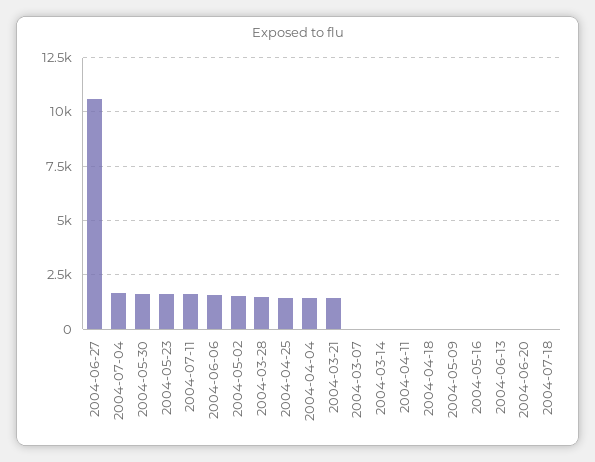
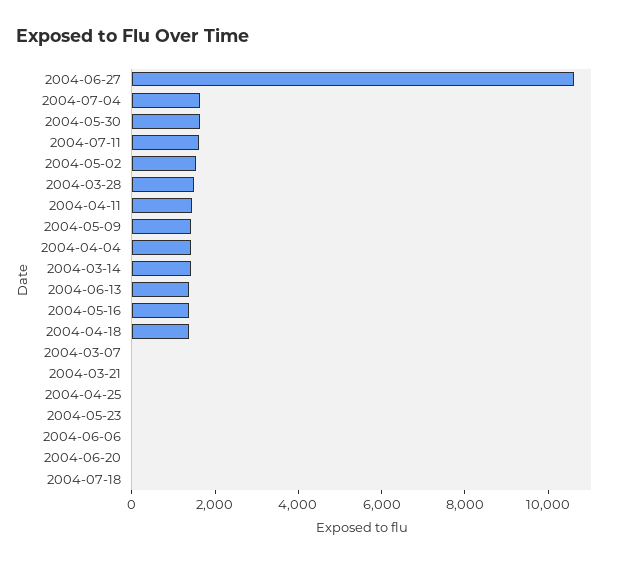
  {
    "2004-06-27": 10500,
    "2004-07-04": 1500,
    "2004-05-30": 1500,
-   "2004-05-23": 1500,
+   "2004-05-23": 0,
    "2004-07-11": 1500,
-   "2004-06-06": 1500,
+   "2004-06-06": 0,
    "2004-05-02": 1500,
    "2004-03-28": 1500,
-   "2004-04-25": 1500,
+   "2004-04-25": 0,
    "2004-04-04": 1500,
-   "2004-03-21": 1500,
+   "2004-03-21": 0,
    "2004-03-07": 0,
-   "2004-03-14": 0,
+   "2004-03-14": 1500,
-   "2004-04-11": 0,
+   "2004-04-11": 1500,
-   "2004-04-18": 0,
+   "2004-04-18": 1500,
-   "2004-05-09": 0,
+   "2004-05-09": 1500,
-   "2004-05-16": 0,
+   "2004-05-16": 1500,
-   "2004-06-13": 0,
+   "2004-06-13": 1500,
    "2004-06-20": 0,
    "2004-07-18": 0
  }

